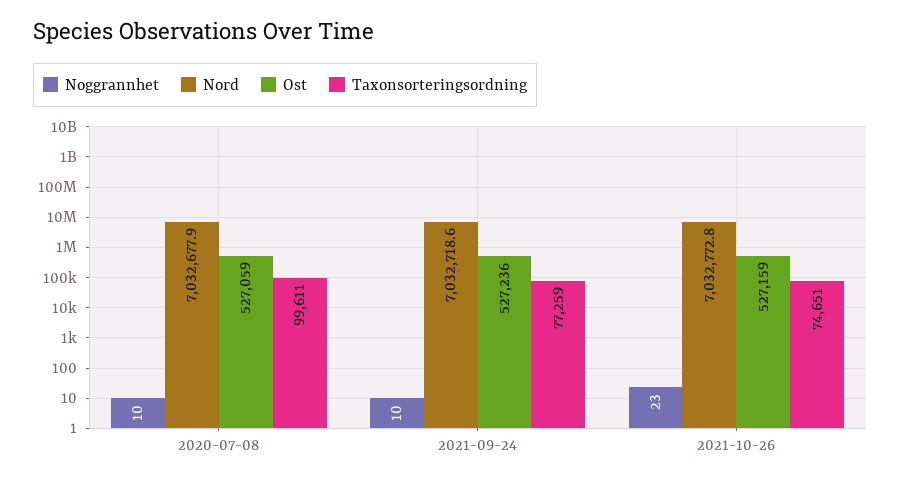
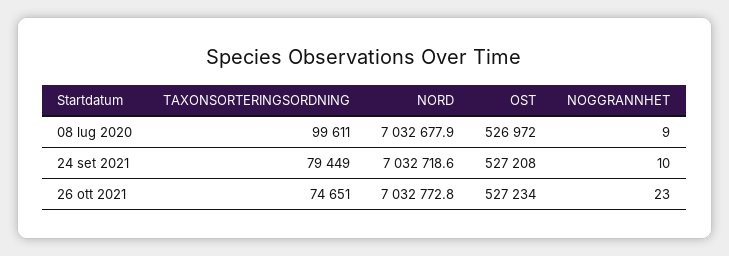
  {
    "Noggrannhet": {
-     "2020-07-08": 10,
+     "2020-07-08": 9,
      "2021-09-24": 10,
      "2021-10-26": 23
    },
    "Nord": {
      "2020-07-08": 7032677.9,
      "2021-09-24": 7032718.6,
      "2021-10-26": 7032772.8
    },
    "Ost": {
-     "2020-07-08": 527059,
+     "2020-07-08": 526972,
-     "2021-09-24": 527236,
+     "2021-09-24": 527208,
-     "2021-10-26": 527159
+     "2021-10-26": 527234
    },
    "Taxonsorteringsordning": {
      "2020-07-08": 99611,
-     "2021-09-24": 77259,
+     "2021-09-24": 79449,
      "2021-10-26": 74651
    }
  }

